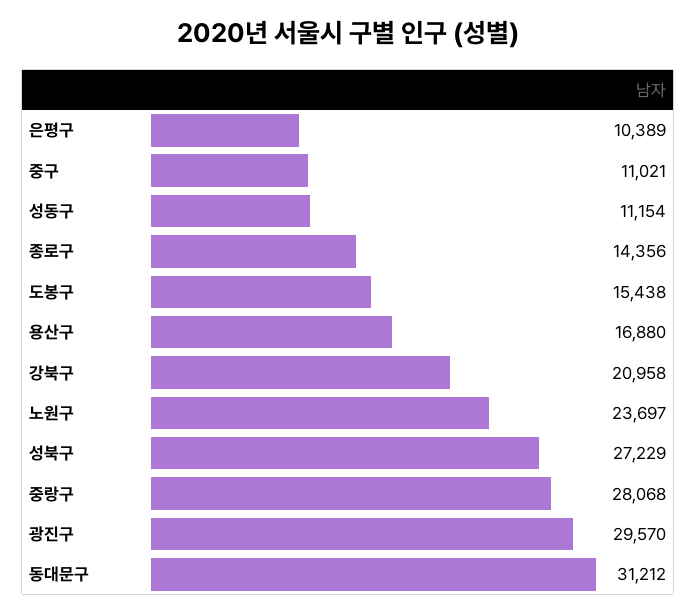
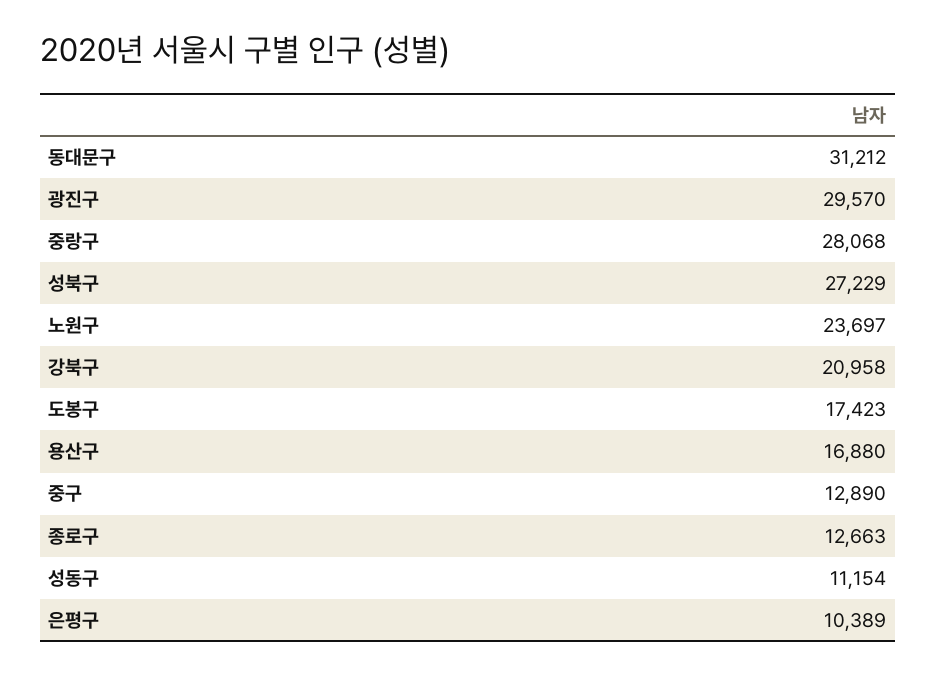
  {
    "은평구": 10389,
-   "중구": 11021,
+   "중구": 12890,
    "성동구": 11154,
-   "종로구": 14356,
+   "종로구": 12663,
-   "도봉구": 15438,
+   "도봉구": 17423,
    "용산구": 16880,
    "강북구": 20958,
    "노원구": 23697,
    "성북구": 27229,
    "중랑구": 28068,
    "광진구": 29570,
    "동대문구": 31212
  }

